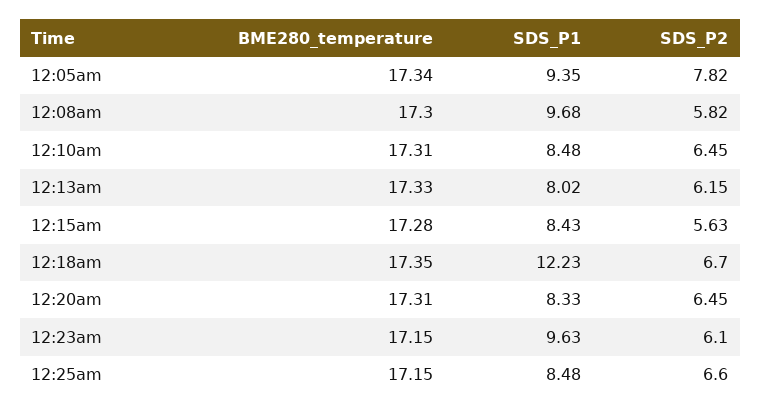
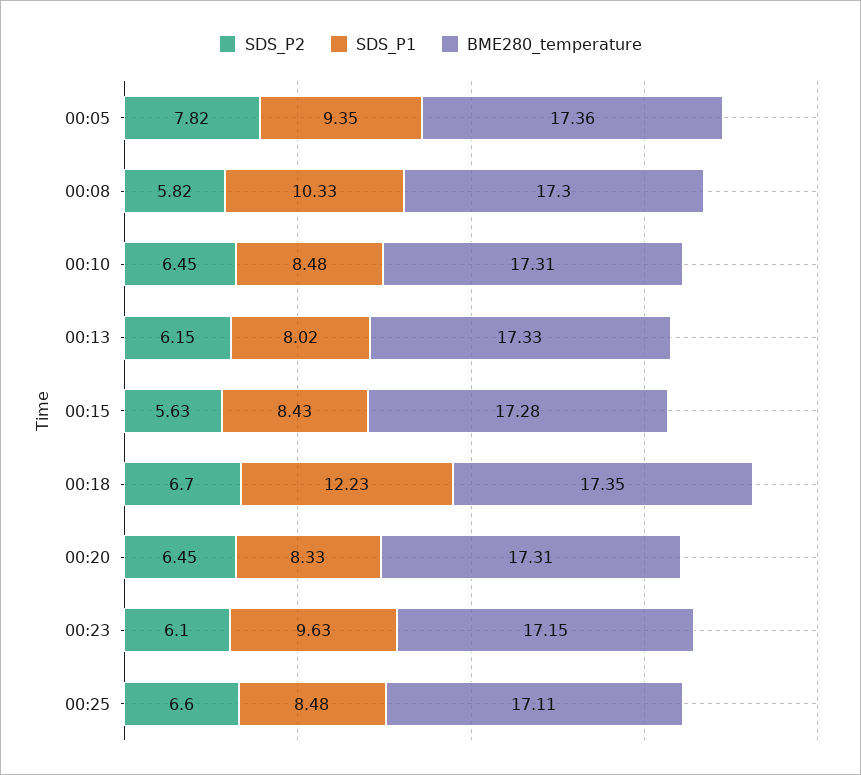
  {
    "BME280_temperature": {
-     "12:05am": 17.34,
+     "12:05am": 17.36,
      "12:08am": 17.3,
      "12:10am": 17.31,
      "12:13am": 17.33,
      "12:15am": 17.28,
      "12:18am": 17.35,
      "12:20am": 17.31,
      "12:23am": 17.15,
-     "12:25am": 17.15
+     "12:25am": 17.11
    },
    "SDS_P1": {
      "12:05am": 9.35,
-     "12:08am": 9.68,
+     "12:08am": 10.33,
      "12:10am": 8.48,
      "12:13am": 8.02,
      "12:15am": 8.43,
      "12:18am": 12.23,
      "12:20am": 8.33,
      "12:23am": 9.63,
      "12:25am": 8.48
    },
    "SDS_P2": {
      "12:05am": 7.82,
      "12:08am": 5.82,
      "12:10am": 6.45,
      "12:13am": 6.15,
      "12:15am": 5.63,
      "12:18am": 6.7,
      "12:20am": 6.45,
      "12:23am": 6.1,
      "12:25am": 6.6
    }
  }

